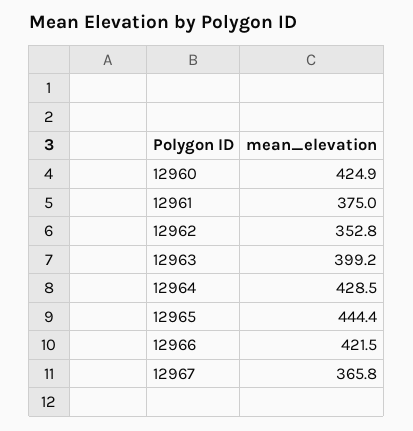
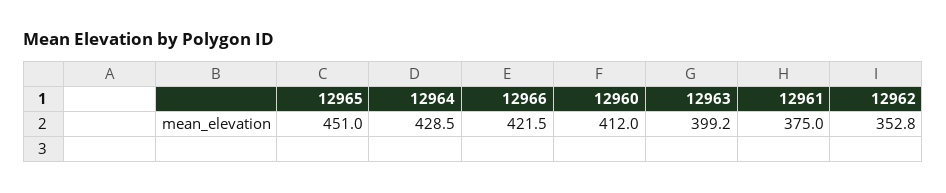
  {
-   "12960": 424.9,
+   "12960": 412,
    "12961": 375,
    "12962": 352.8,
    "12963": 399.2,
    "12964": 428.5,
-   "12965": 444.4,
+   "12965": 451,
-   "12966": 421.5,
+   "12966": 421.5
-   "12967": 365.8
  }

